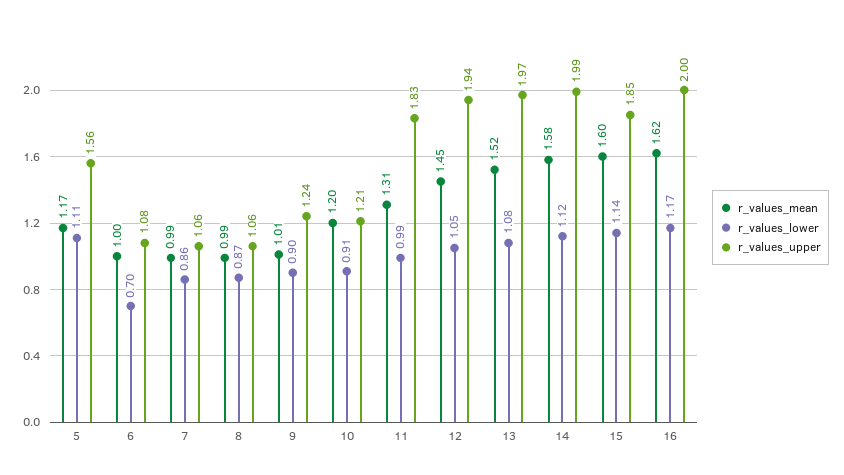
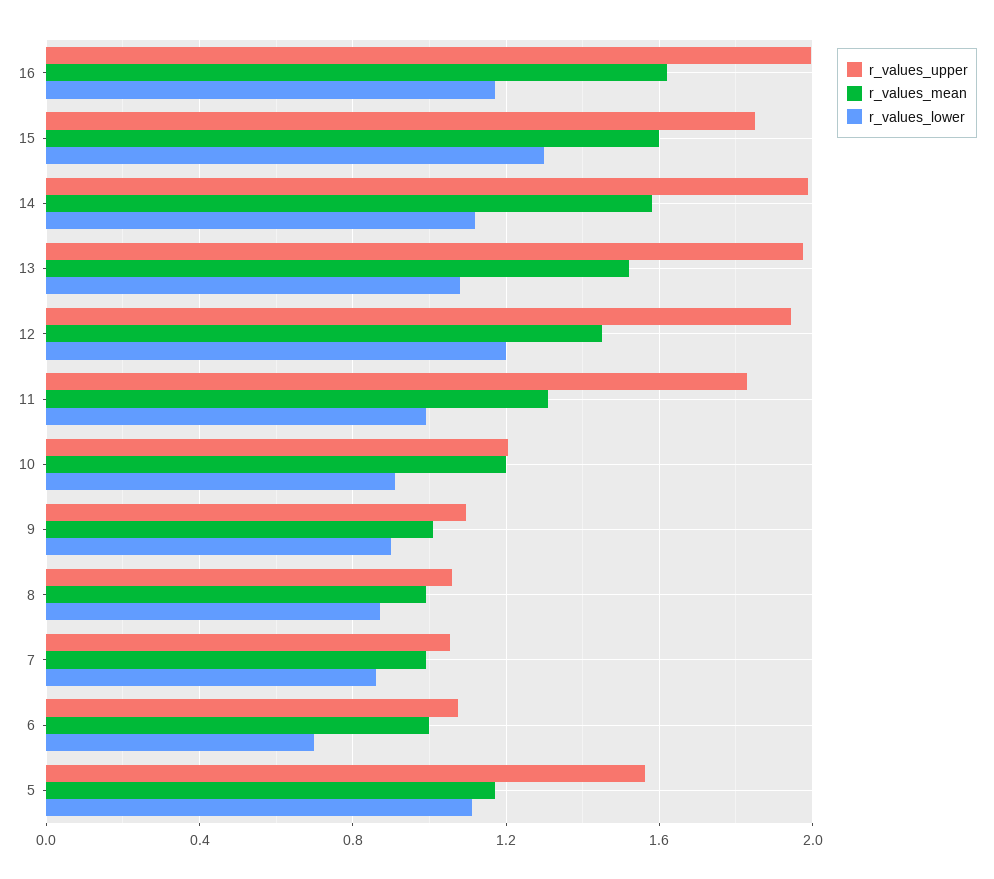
  {
    "r_values_mean": {
      "5": 1.17,
      "6": 1,
      "7": 0.99,
      "8": 0.99,
      "9": 1.01,
      "10": 1.2,
      "11": 1.31,
      "12": 1.45,
      "13": 1.52,
      "14": 1.58,
      "15": 1.6,
      "16": 1.62
    },
    "r_values_lower": {
      "5": 1.11,
      "6": 0.7,
      "7": 0.86,
      "8": 0.87,
      "9": 0.9,
      "10": 0.91,
      "11": 0.99,
-     "12": 1.05,
+     "12": 1.2,
      "13": 1.08,
      "14": 1.12,
-     "15": 1.14,
+     "15": 1.3,
      "16": 1.17
    },
    "r_values_upper": {
      "5": 1.56,
      "6": 1.08,
      "7": 1.06,
      "8": 1.06,
-     "9": 1.24,
+     "9": 1.1,
      "10": 1.21,
      "11": 1.83,
      "12": 1.94,
      "13": 1.97,
      "14": 1.99,
      "15": 1.85,
      "16": 2
    }
  }

